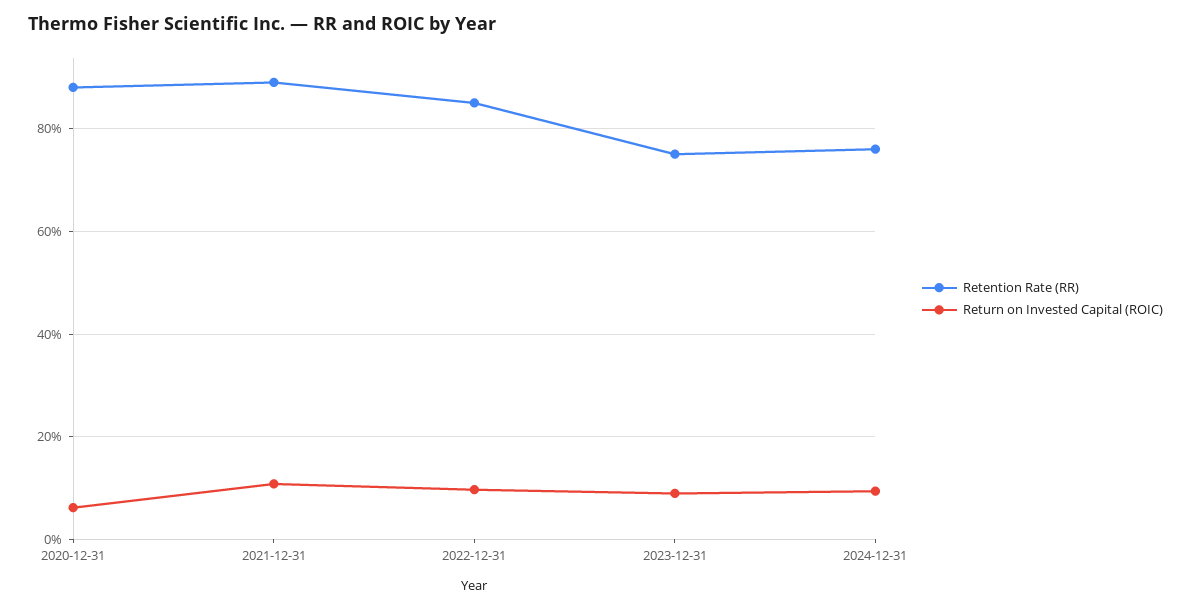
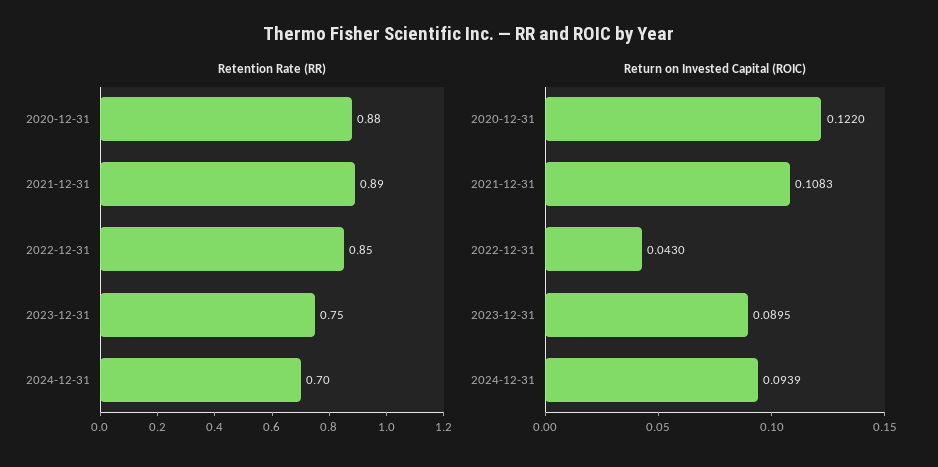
  {
    "Retention Rate (RR)": {
      "2020-12-31": 0.88,
      "2021-12-31": 0.89,
      "2022-12-31": 0.85,
      "2023-12-31": 0.75,
-     "2024-12-31": 0.76
+     "2024-12-31": 0.7
    },
    "Return on Invested Capital (ROIC)": {
-     "2020-12-31": 0.06,
+     "2020-12-31": 0.122,
      "2021-12-31": 0.1083,
-     "2022-12-31": 0.1,
+     "2022-12-31": 0.043,
      "2023-12-31": 0.0895,
      "2024-12-31": 0.0939
    }
  }

